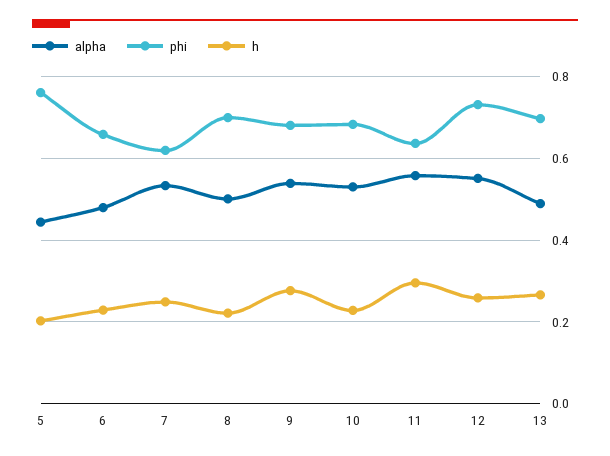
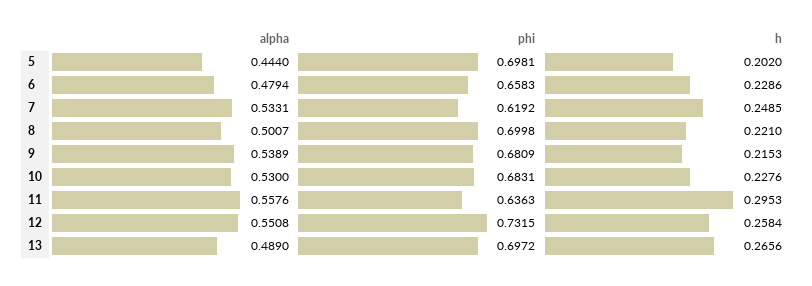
  {
    "alpha": {
      "5": 0.444,
      "6": 0.4794,
      "7": 0.5331,
      "8": 0.5007,
      "9": 0.5389,
      "10": 0.53,
      "11": 0.5576,
      "12": 0.5508,
      "13": 0.489
    },
    "phi": {
-     "5": 0.76,
+     "5": 0.6981,
      "6": 0.6583,
      "7": 0.6192,
      "8": 0.6998,
      "9": 0.6809,
      "10": 0.6831,
      "11": 0.6363,
      "12": 0.7315,
      "13": 0.6972
    },
    "h": {
      "5": 0.202,
      "6": 0.2286,
      "7": 0.2485,
      "8": 0.221,
-     "9": 0.28,
+     "9": 0.2153,
      "10": 0.2276,
      "11": 0.2953,
      "12": 0.2584,
      "13": 0.2656
    }
  }

